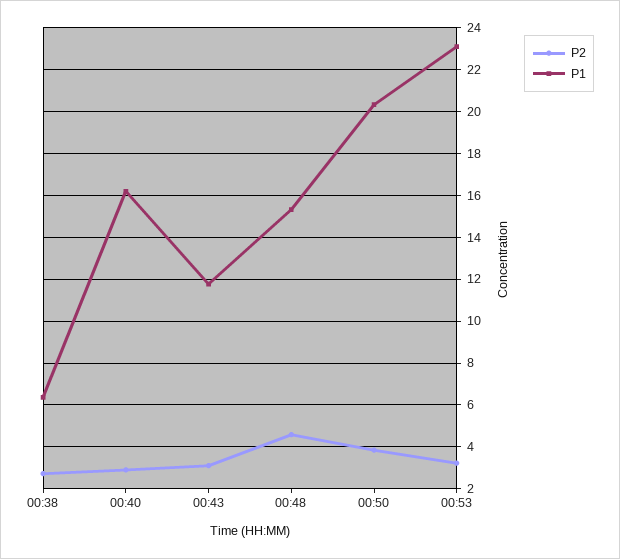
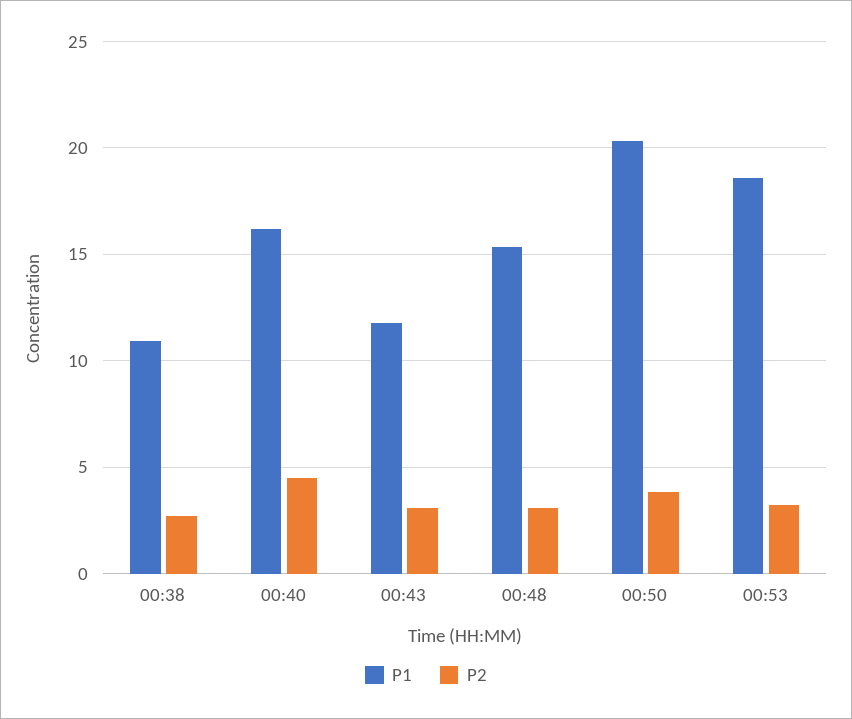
  {
    "P2": {
      "00:38": 2.5,
-     "00:40": 3,
+     "00:40": 4.5,
      "00:43": 3,
-     "00:48": 4.5,
+     "00:48": 3,
      "00:50": 4,
      "00:53": 3
    },
    "P1": {
-     "00:38": 6.5,
+     "00:38": 11,
      "00:40": 16,
      "00:43": 12,
      "00:48": 15.5,
      "00:50": 20.5,
-     "00:53": 23
+     "00:53": 18.5
    }
  }

